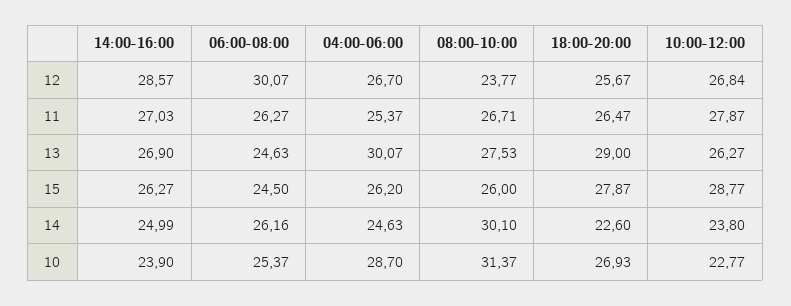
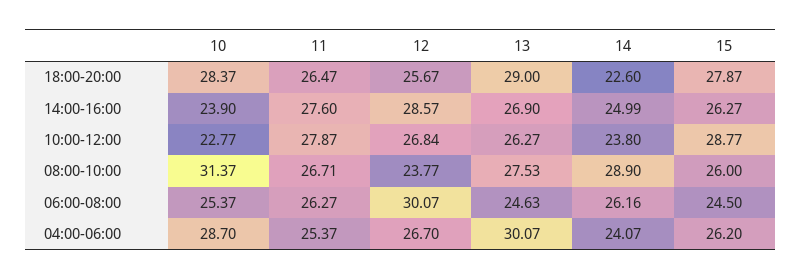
  {
    "14:00-16:00": {
      "12": 28.57,
-     "11": 27.03,
+     "11": 27.6,
      "13": 26.9,
      "15": 26.27,
      "14": 24.99,
      "10": 23.9
    },
    "06:00-08:00": {
      "12": 30.07,
      "11": 26.27,
      "13": 24.63,
      "15": 24.5,
      "14": 26.16,
      "10": 25.37
    },
    "04:00-06:00": {
      "12": 26.7,
      "11": 25.37,
      "13": 30.07,
      "15": 26.2,
-     "14": 24.63,
+     "14": 24.07,
      "10": 28.7
    },
    "08:00-10:00": {
      "12": 23.77,
      "11": 26.71,
      "13": 27.53,
      "15": 26,
-     "14": 30.1,
+     "14": 28.9,
      "10": 31.37
    },
    "18:00-20:00": {
      "12": 25.67,
      "11": 26.47,
      "13": 29,
      "15": 27.87,
      "14": 22.6,
-     "10": 26.93
+     "10": 28.37
    },
    "10:00-12:00": {
      "12": 26.84,
      "11": 27.87,
      "13": 26.27,
      "15": 28.77,
      "14": 23.8,
      "10": 22.77
    }
  }

